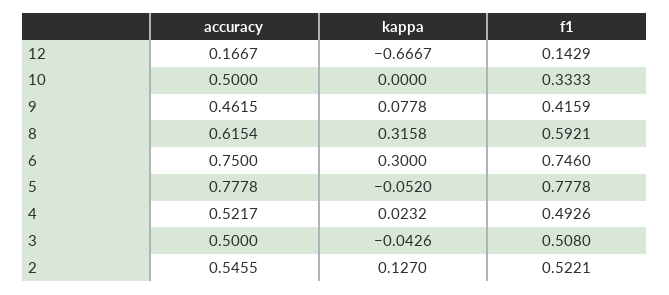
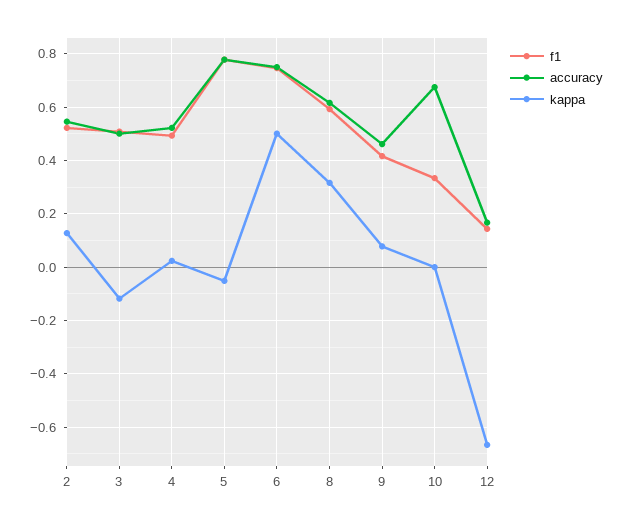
  {
    "accuracy": {
      "12": 0.1667,
-     "10": 0.5,
+     "10": 0.675,
      "9": 0.4615,
      "8": 0.6154,
      "6": 0.75,
      "5": 0.7778,
      "4": 0.5217,
      "3": 0.5,
      "2": 0.5455
    },
    "kappa": {
      "12": -0.6667,
      "10": 0,
      "9": 0.0778,
      "8": 0.3158,
-     "6": 0.3,
+     "6": 0.5,
      "5": -0.052,
      "4": 0.0232,
-     "3": -0.0426,
+     "3": -0.125,
      "2": 0.127
    },
    "f1": {
      "12": 0.1429,
      "10": 0.3333,
      "9": 0.4159,
      "8": 0.5921,
      "6": 0.746,
      "5": 0.7778,
      "4": 0.4926,
      "3": 0.508,
      "2": 0.5221
    }
  }

